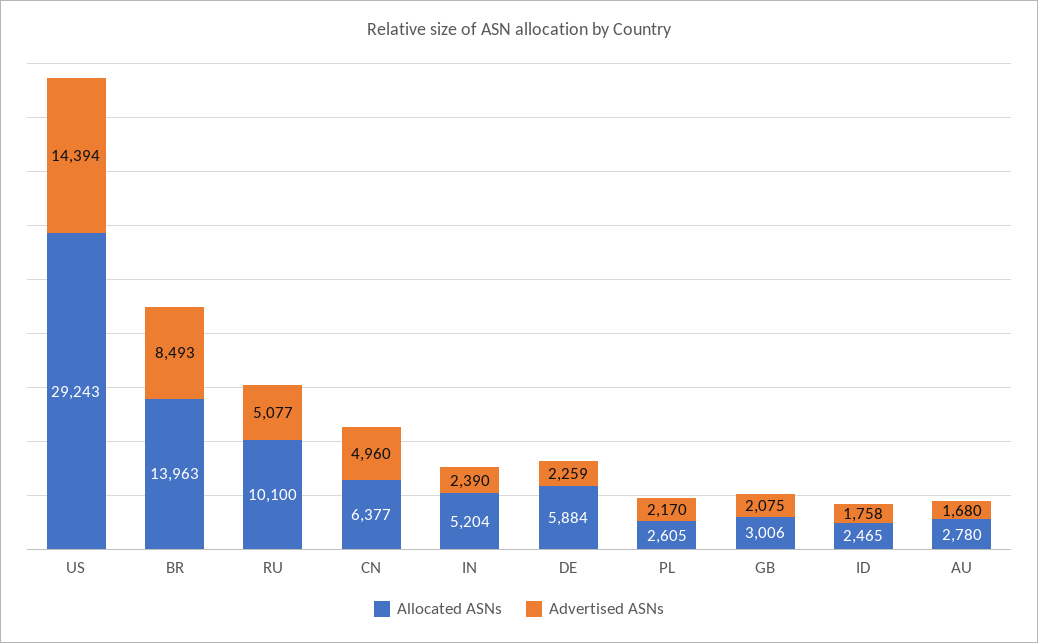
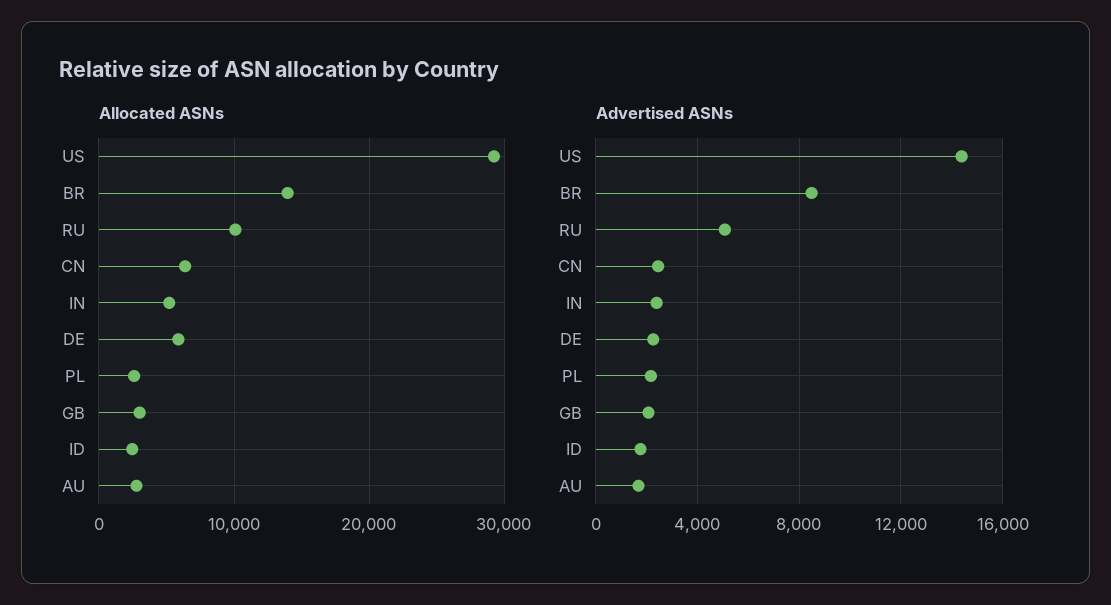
  {
    "Allocated ASNs": {
      "US": 29243,
      "BR": 13963,
      "RU": 10100,
      "CN": 6377,
      "IN": 5204,
      "DE": 5884,
      "PL": 2605,
      "GB": 3006,
      "ID": 2465,
      "AU": 2780
    },
    "Advertised ASNs": {
      "US": 14394,
      "BR": 8493,
      "RU": 5077,
-     "CN": 4960,
+     "CN": 2500,
      "IN": 2390,
      "DE": 2259,
      "PL": 2170,
      "GB": 2075,
      "ID": 1758,
      "AU": 1680
    }
  }

